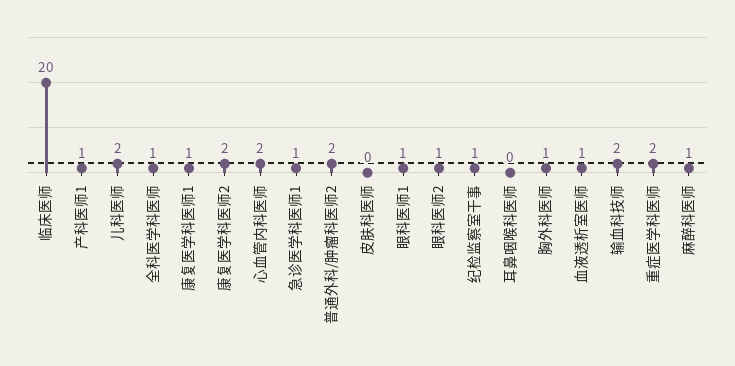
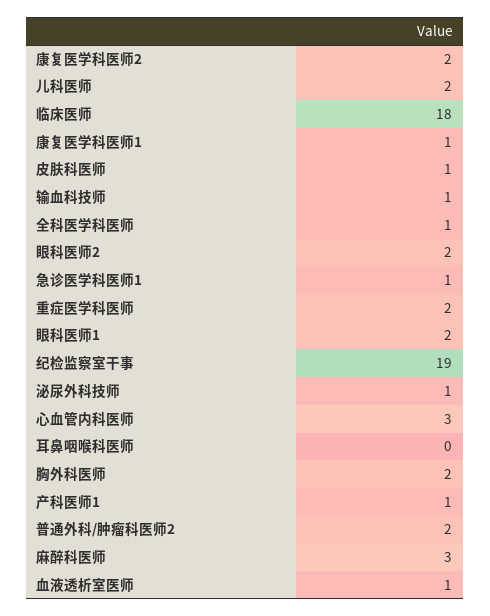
  {
-   "临床医师": 20,
+   "临床医师": 18,
    "产科医师1": 1,
    "儿科医师": 2,
    "全科医学科医师": 1,
    "康复医学科医师1": 1,
    "康复医学科医师2": 2,
-   "心血管内科医师": 2,
+   "心血管内科医师": 3,
    "急诊医学科医师1": 1,
    "普通外科/肿瘤科医师2": 2,
-   "皮肤科医师": 0,
+   "皮肤科医师": 1,
-   "眼科医师1": 1,
+   "眼科医师1": 2,
-   "眼科医师2": 1,
+   "眼科医师2": 2,
-   "纪检监察室干事": 1,
+   "纪检监察室干事": 19,
    "耳鼻咽喉科医师": 0,
-   "胸外科医师": 1,
+   "胸外科医师": 2,
    "血液透析室医师": 1,
-   "输血科技师": 2,
+   "输血科技师": 1,
    "重症医学科医师": 2,
-   "麻醉科医师": 1
+   "麻醉科医师": 3,
+   "泌尿外科技师": 1
  }

